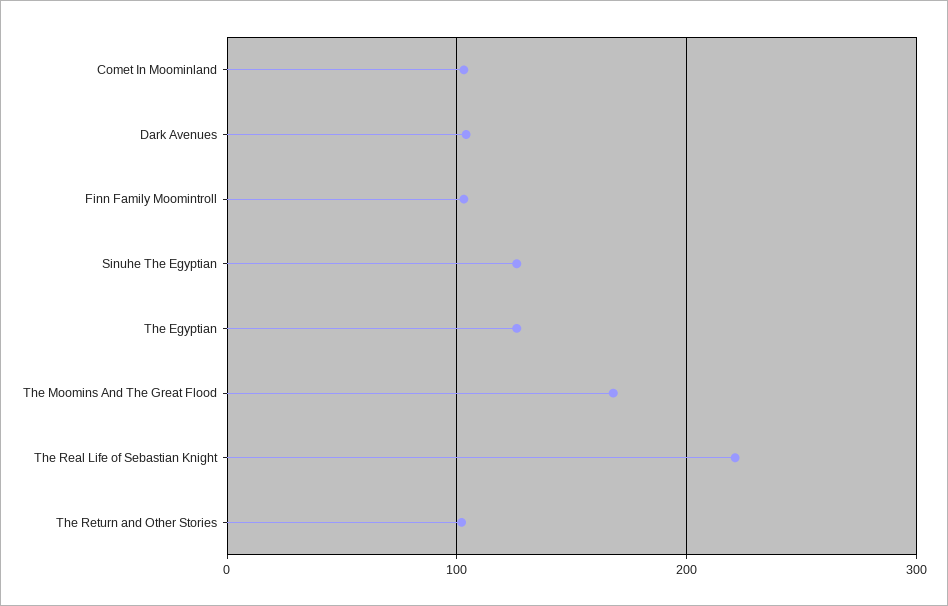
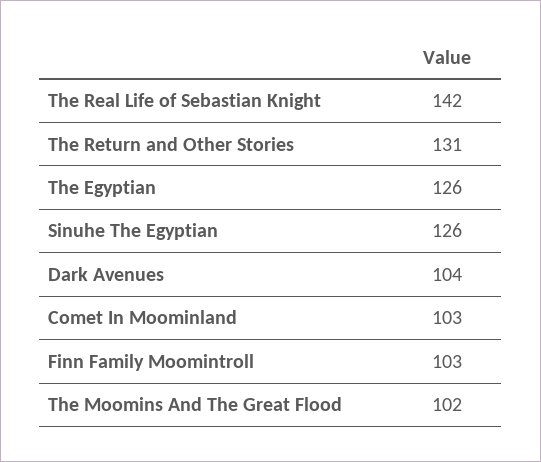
  {
    "Comet In Moominland": 103,
    "Dark Avenues": 104,
    "Finn Family Moomintroll": 103,
    "Sinuhe The Egyptian": 126,
    "The Egyptian": 126,
-   "The Moomins And The Great Flood": 170,
+   "The Moomins And The Great Flood": 102,
-   "The Real Life of Sebastian Knight": 220,
+   "The Real Life of Sebastian Knight": 142,
-   "The Return and Other Stories": 100
+   "The Return and Other Stories": 131
  }

